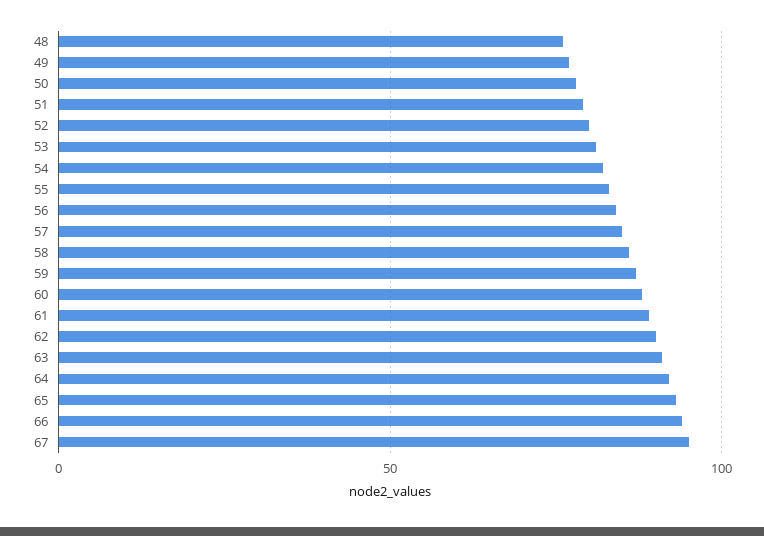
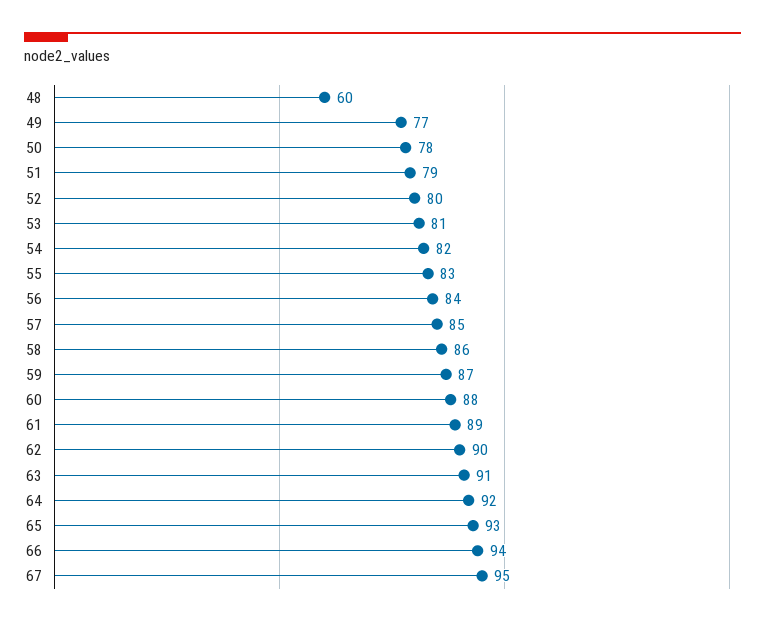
  {
-   "48": 75,
+   "48": 60,
    "49": 77,
    "50": 78,
    "51": 79,
    "52": 80,
    "53": 81,
    "54": 82,
    "55": 83,
    "56": 84,
    "57": 85,
    "58": 86,
    "59": 87,
    "60": 88,
    "61": 89,
    "62": 90,
    "63": 91,
    "64": 92,
    "65": 93,
    "66": 94,
    "67": 95
  }

